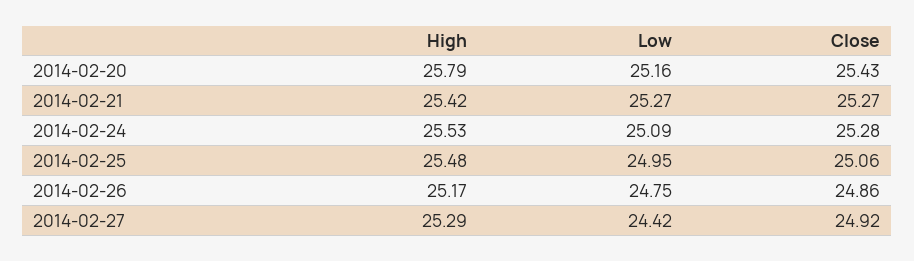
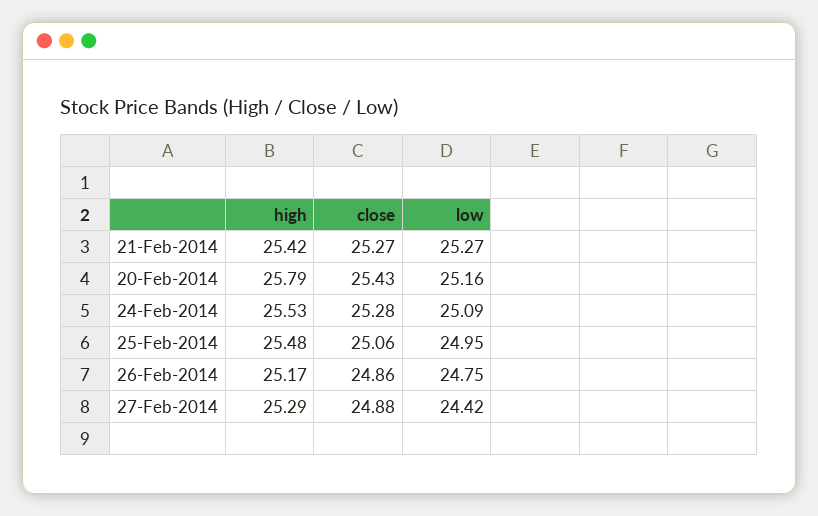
  {
    "High": {
      "2014-02-20": 25.79,
      "2014-02-21": 25.42,
      "2014-02-24": 25.53,
      "2014-02-25": 25.48,
      "2014-02-26": 25.17,
      "2014-02-27": 25.29
    },
    "Low": {
      "2014-02-20": 25.16,
      "2014-02-21": 25.27,
      "2014-02-24": 25.09,
      "2014-02-25": 24.95,
      "2014-02-26": 24.75,
      "2014-02-27": 24.42
    },
    "Close": {
      "2014-02-20": 25.43,
      "2014-02-21": 25.27,
      "2014-02-24": 25.28,
      "2014-02-25": 25.06,
      "2014-02-26": 24.86,
-     "2014-02-27": 24.92
+     "2014-02-27": 24.88
    }
  }

